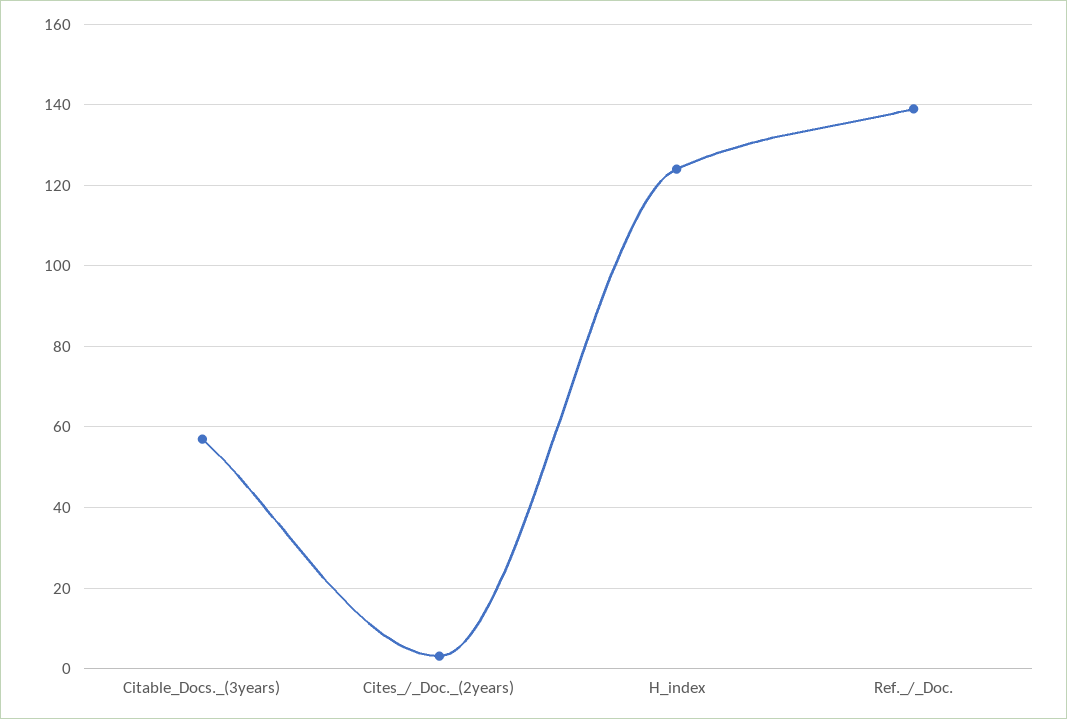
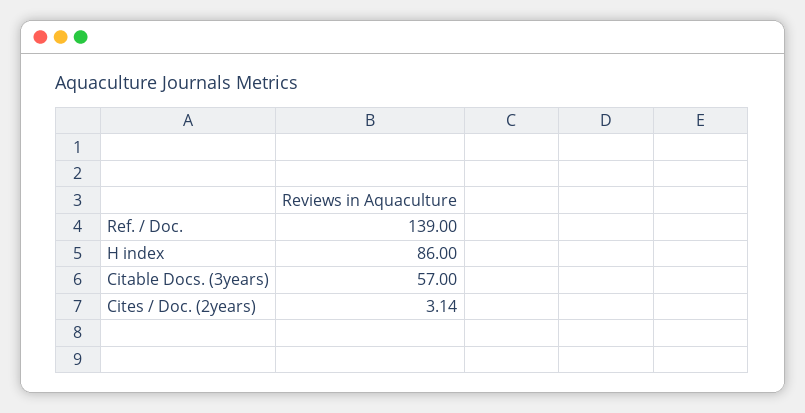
  {
    "Citable_Docs._(3years)": 57,
    "Cites_/_Doc._(2years)": 3.14,
-   "H_index": 124,
+   "H_index": 86,
    "Ref._/_Doc.": 139
  }

